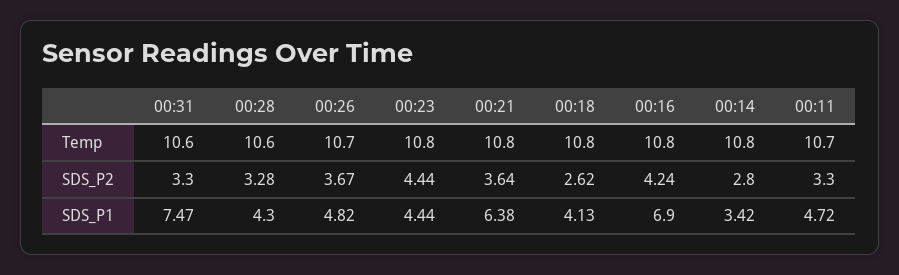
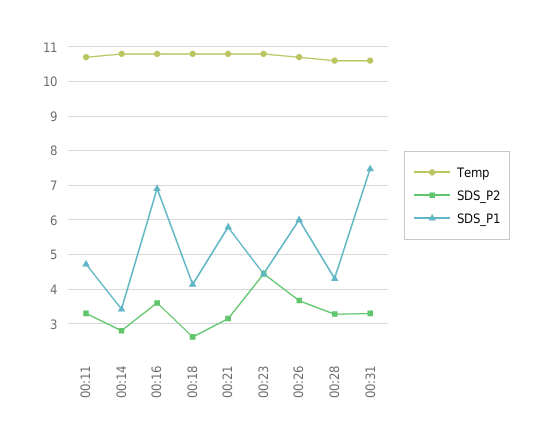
  {
    "Temp": {
      "00:31": 10.6,
      "00:28": 10.6,
      "00:26": 10.7,
      "00:23": 10.8,
      "00:21": 10.8,
      "00:18": 10.8,
      "00:16": 10.8,
      "00:14": 10.8,
      "00:11": 10.7
    },
    "SDS_P2": {
      "00:31": 3.3,
      "00:28": 3.28,
      "00:26": 3.67,
      "00:23": 4.44,
-     "00:21": 3.64,
+     "00:21": 3.2,
      "00:18": 2.62,
-     "00:16": 4.24,
+     "00:16": 3.6,
      "00:14": 2.8,
      "00:11": 3.3
    },
    "SDS_P1": {
      "00:31": 7.47,
      "00:28": 4.3,
-     "00:26": 4.82,
+     "00:26": 6,
      "00:23": 4.44,
-     "00:21": 6.38,
+     "00:21": 5.8,
      "00:18": 4.13,
      "00:16": 6.9,
      "00:14": 3.42,
      "00:11": 4.72
    }
  }

